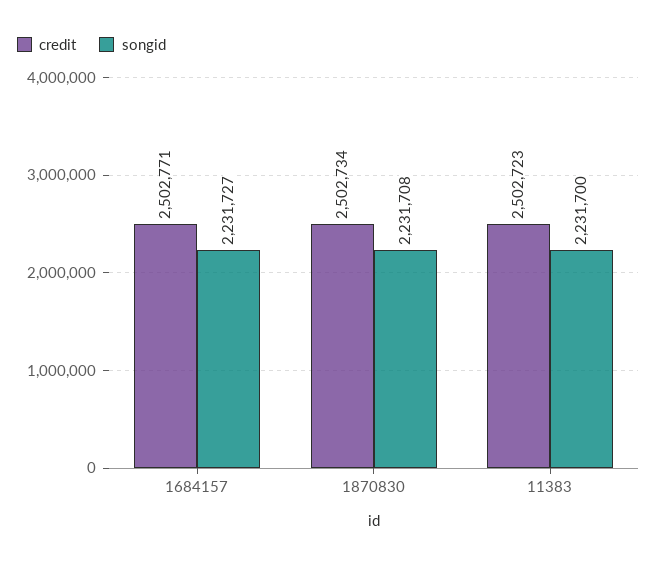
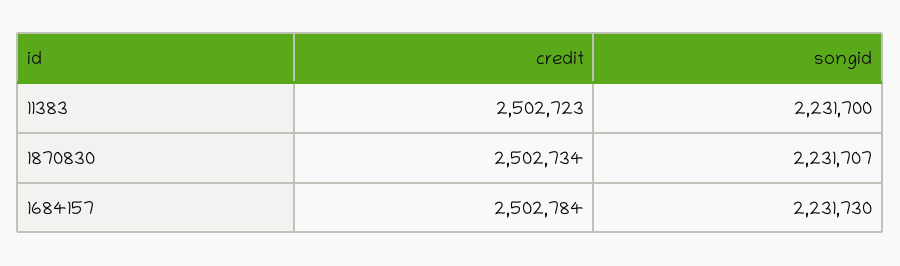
  {
    "credit": {
-     "1684157": 2502771,
+     "1684157": 2502784,
      "1870830": 2502734,
      "11383": 2502723
    },
    "songid": {
-     "1684157": 2231727,
+     "1684157": 2231730,
-     "1870830": 2231708,
+     "1870830": 2231707,
      "11383": 2231700
    }
  }

